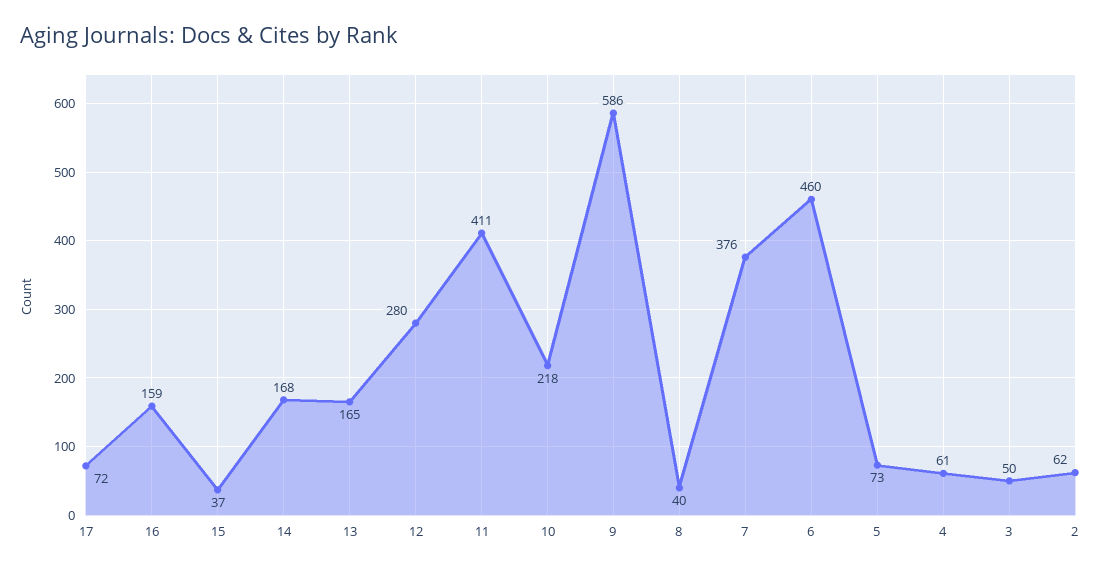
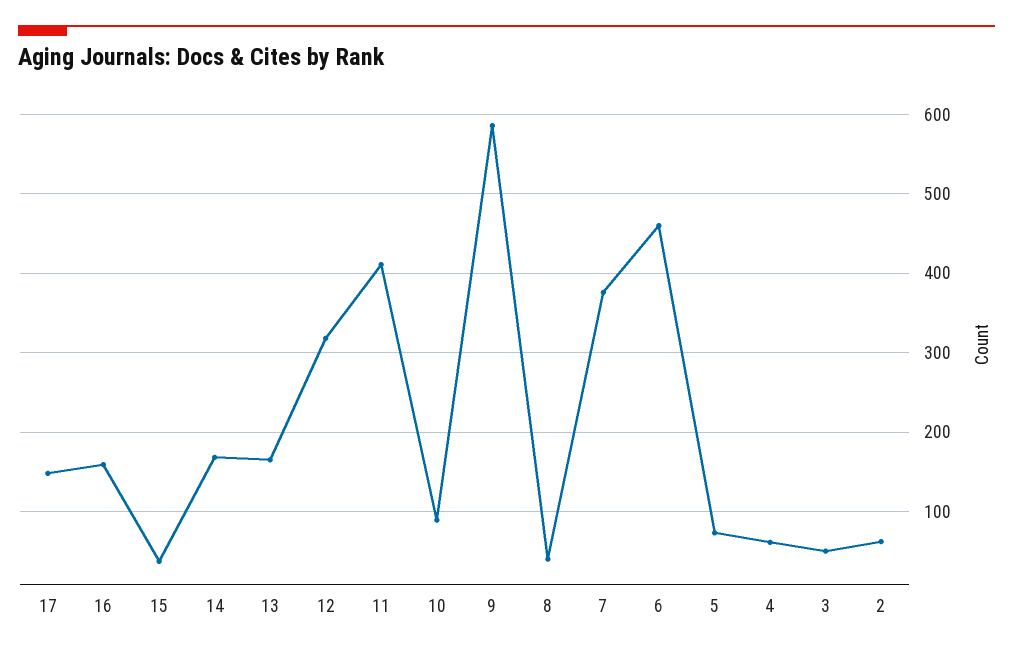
  {
-   "17": 72,
+   "17": 150,
    "16": 159,
    "15": 37,
    "14": 168,
    "13": 165,
-   "12": 280,
+   "12": 320,
    "11": 411,
-   "10": 218,
+   "10": 90,
    "9": 586,
    "8": 40,
    "7": 376,
    "6": 460,
    "5": 73,
    "4": 61,
    "3": 50,
    "2": 62
  }

